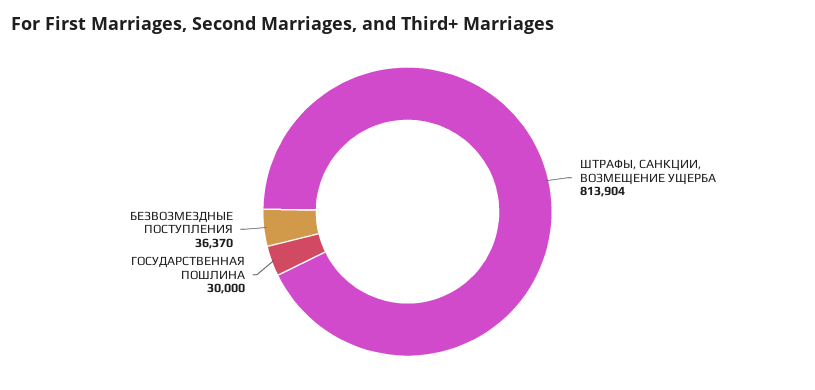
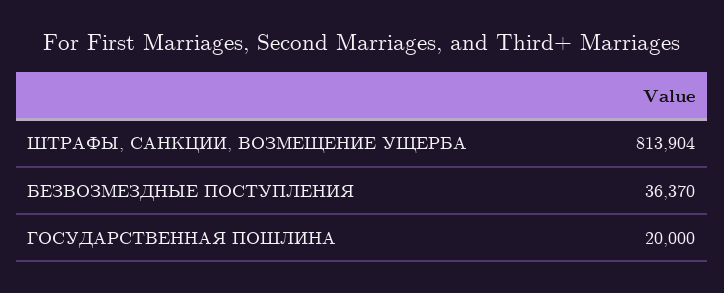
  {
    "ШТРАФЫ, САНКЦИИ, ВОЗМЕЩЕНИЕ УЩЕРБА": 813904,
-   "ГОСУДАРСТВЕННАЯ ПОШЛИНА": 30000,
+   "ГОСУДАРСТВЕННАЯ ПОШЛИНА": 20000,
    "БЕЗВОЗМЕЗДНЫЕ ПОСТУПЛЕНИЯ": 36370
  }

